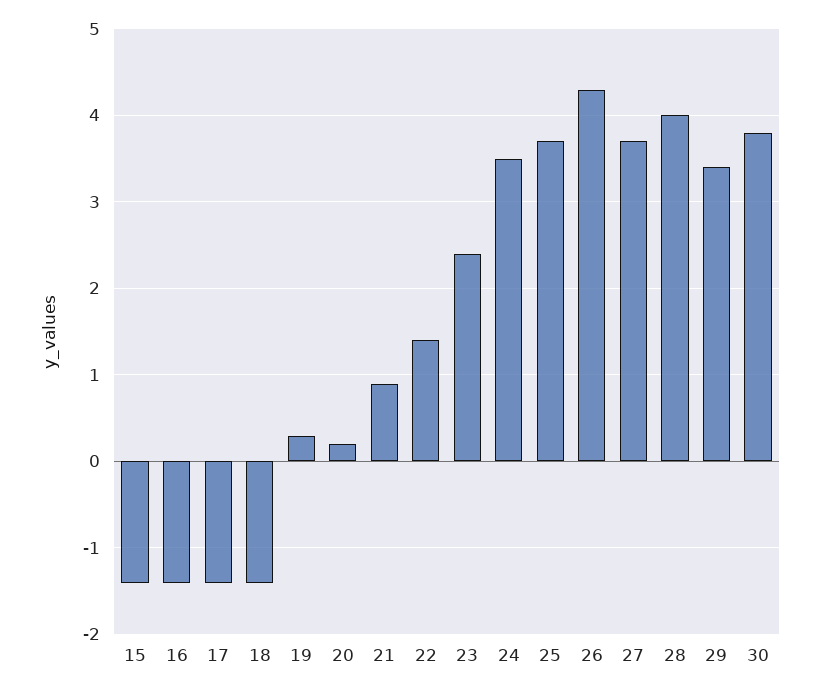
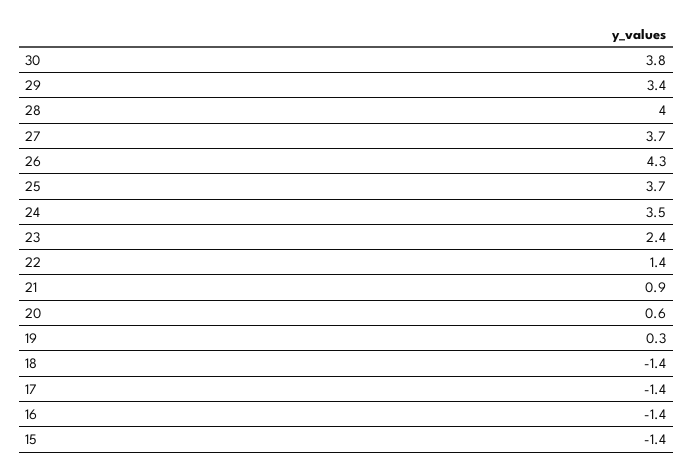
  {
    "15": -1.4,
    "16": -1.4,
    "17": -1.4,
    "18": -1.4,
    "19": 0.3,
-   "20": 0.2,
+   "20": 0.6,
    "21": 0.9,
    "22": 1.4,
    "23": 2.4,
    "24": 3.5,
    "25": 3.7,
    "26": 4.3,
    "27": 3.7,
    "28": 4,
    "29": 3.4,
    "30": 3.8
  }

